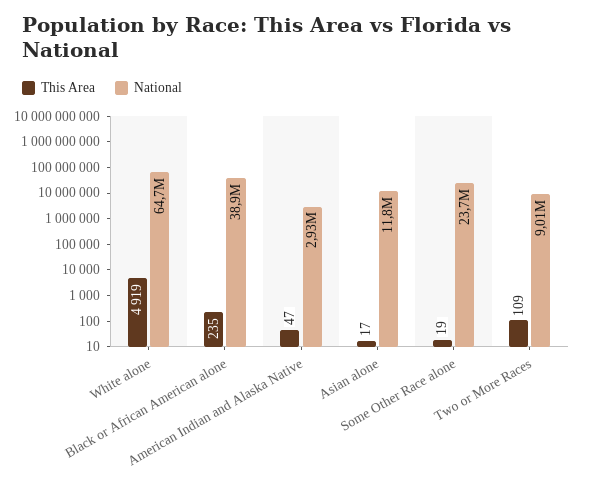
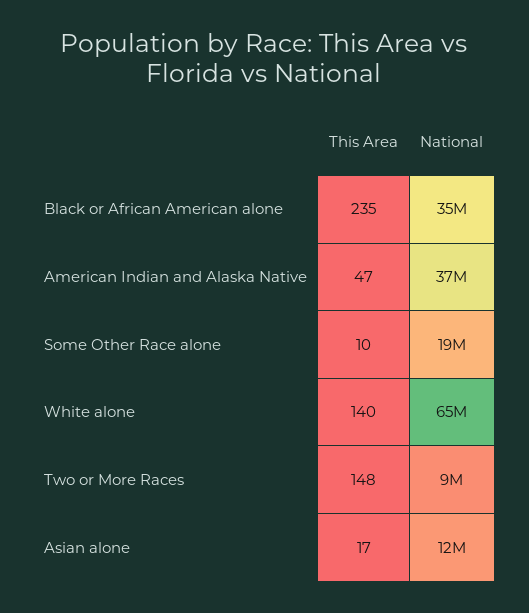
  {
    "This Area": {
-     "White alone": 4919,
+     "White alone": 140,
      "Black or African American alone": 235,
      "American Indian and Alaska Native": 47,
      "Asian alone": 17,
-     "Some Other Race alone": 19,
+     "Some Other Race alone": 10,
-     "Two or More Races": 109
+     "Two or More Races": 148
    },
    "National": {
      "White alone": 64700000,
-     "Black or African American alone": 38900000,
+     "Black or African American alone": 35000000,
-     "American Indian and Alaska Native": 2930000,
+     "American Indian and Alaska Native": 37000000,
      "Asian alone": 11800000,
-     "Some Other Race alone": 23700000,
+     "Some Other Race alone": 19000000,
      "Two or More Races": 9010000
    }
  }

